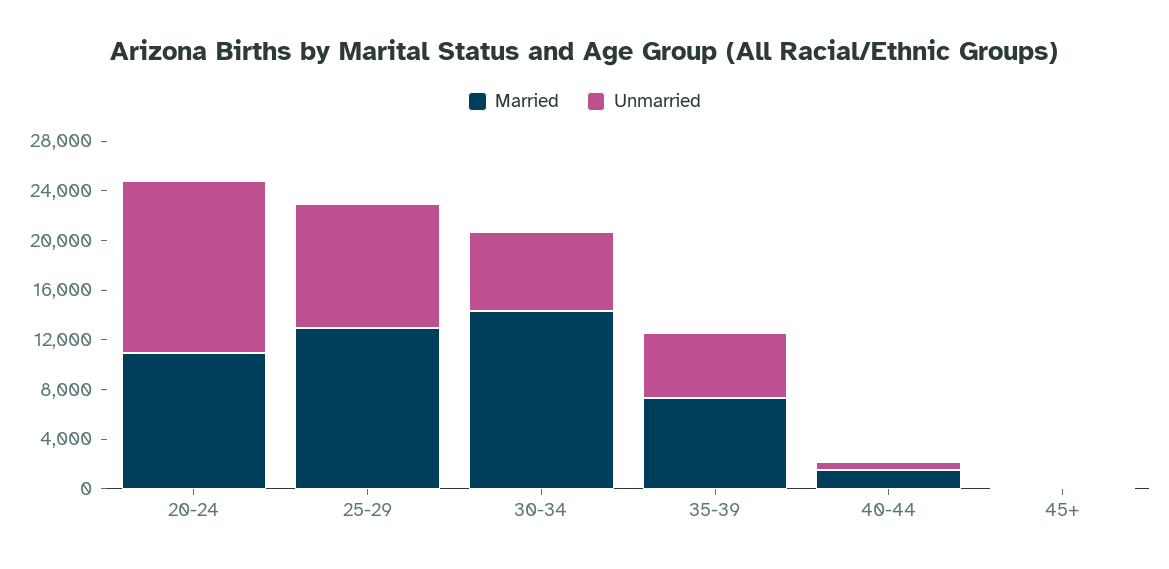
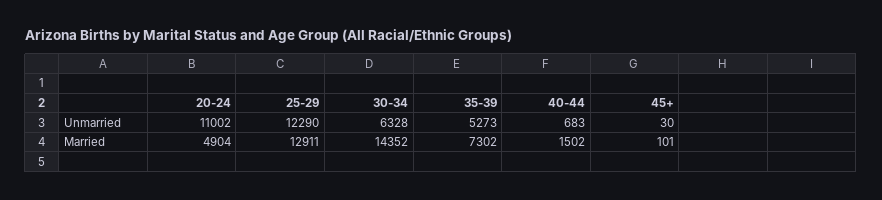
  {
    "Married": {
-     "20-24": 11000,
+     "20-24": 4904,
      "25-29": 12911,
      "30-34": 14352,
      "35-39": 7302,
      "40-44": 1502,
      "45+": 101
    },
    "Unmarried": {
-     "20-24": 14000,
+     "20-24": 11002,
-     "25-29": 10000,
+     "25-29": 12290,
      "30-34": 6328,
      "35-39": 5273,
      "40-44": 683,
      "45+": 30
    }
  }

